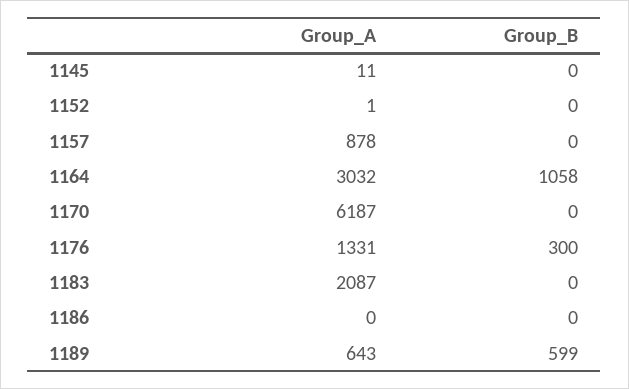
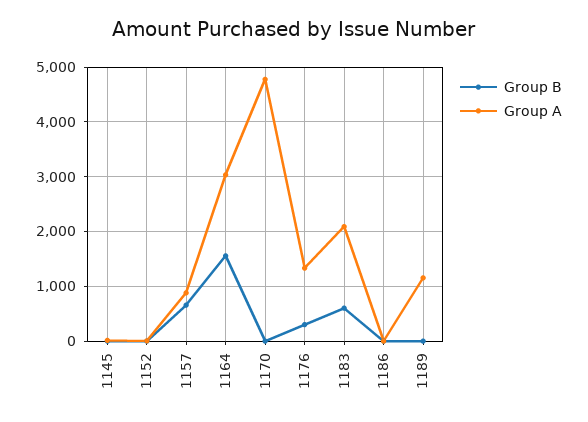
  {
    "Group_A": {
      "1145": 11,
      "1152": 1,
      "1157": 878,
      "1164": 3032,
-     "1170": 6187,
+     "1170": 4800,
      "1176": 1331,
      "1183": 2087,
      "1186": 0,
-     "1189": 643
+     "1189": 1200
    },
    "Group_B": {
      "1145": 0,
      "1152": 0,
-     "1157": 0,
+     "1157": 600,
-     "1164": 1058,
+     "1164": 1600,
      "1170": 0,
      "1176": 300,
-     "1183": 0,
+     "1183": 600,
      "1186": 0,
-     "1189": 599
+     "1189": 0
    }
  }

